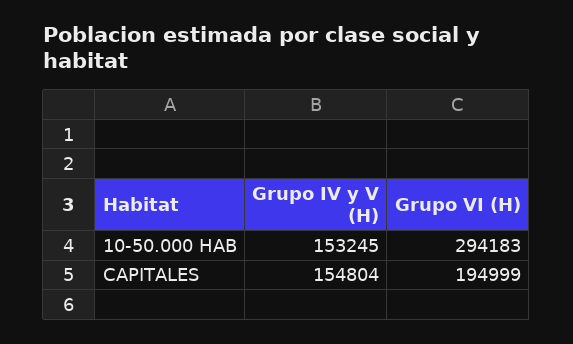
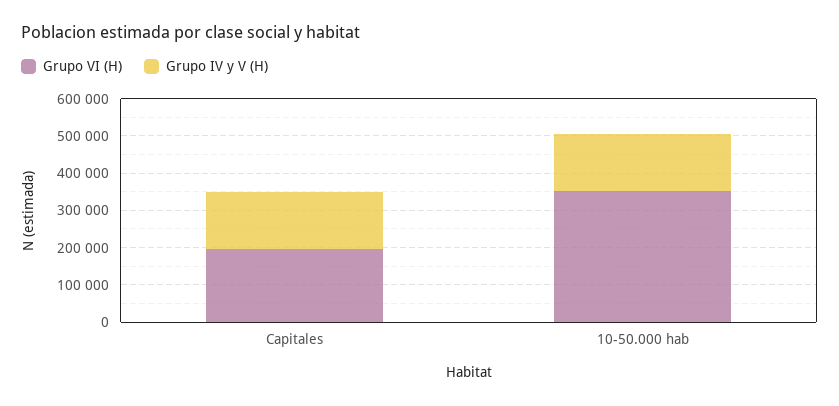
  {
    "Grupo IV y V (H)": {
      "10-50.000 HAB": 153245,
      "CAPITALES": 154804
    },
    "Grupo VI (H)": {
-     "10-50.000 HAB": 294183,
+     "10-50.000 HAB": 350000,
      "CAPITALES": 194999
    }
  }

